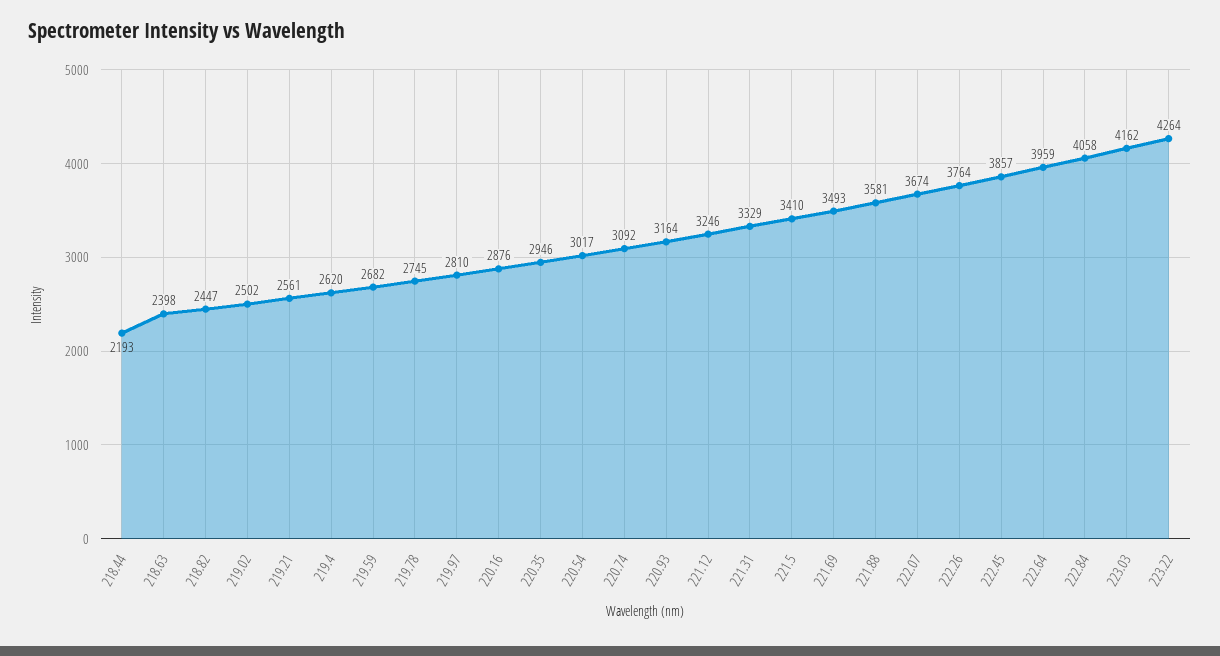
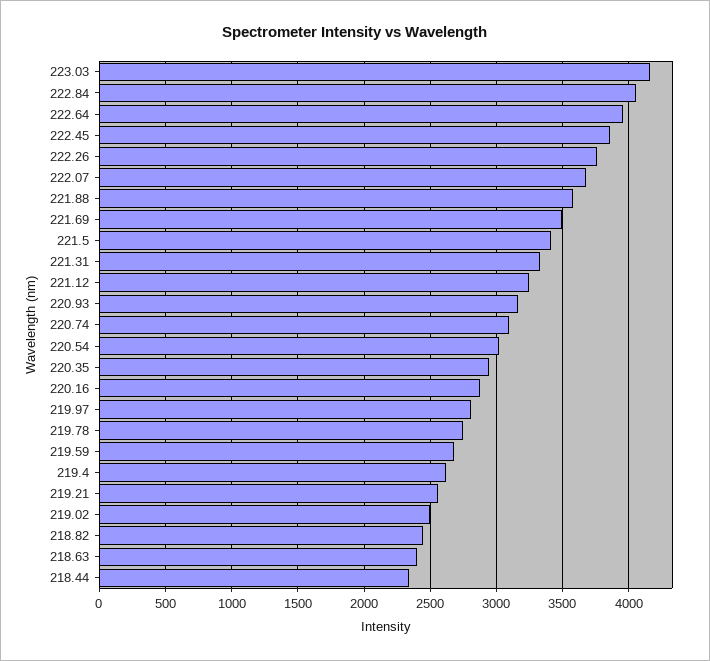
  {
-   "218.44": 2193,
+   "218.44": 2350,
    "218.63": 2398,
    "218.82": 2447,
    "219.02": 2502,
    "219.21": 2561,
    "219.4": 2620,
    "219.59": 2682,
    "219.78": 2745,
    "219.97": 2810,
    "220.16": 2876,
    "220.35": 2946,
    "220.54": 3017,
    "220.74": 3092,
    "220.93": 3164,
    "221.12": 3246,
    "221.31": 3329,
    "221.5": 3410,
    "221.69": 3493,
    "221.88": 3581,
    "222.07": 3674,
    "222.26": 3764,
    "222.45": 3857,
    "222.64": 3959,
    "222.84": 4058,
-   "223.03": 4162,
+   "223.03": 4162
-   "223.22": 4264
  }

